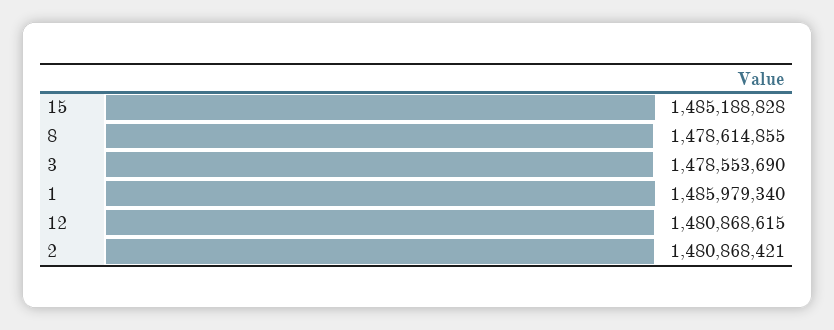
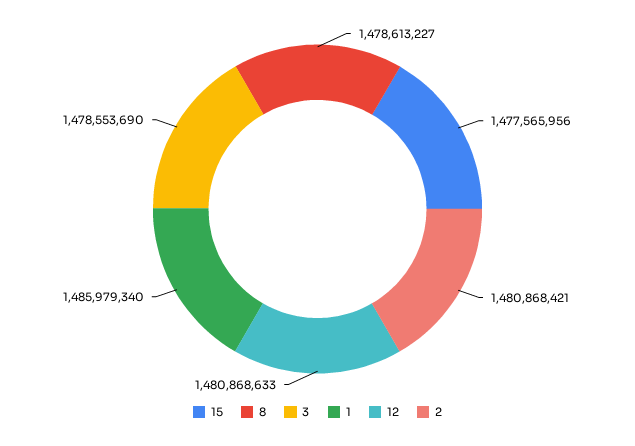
  {
-   "15": 1485188828,
+   "15": 1477565956,
-   "8": 1478614855,
+   "8": 1478613227,
    "3": 1478553690,
    "1": 1485979340,
-   "12": 1480868615,
+   "12": 1480868633,
    "2": 1480868421
  }

